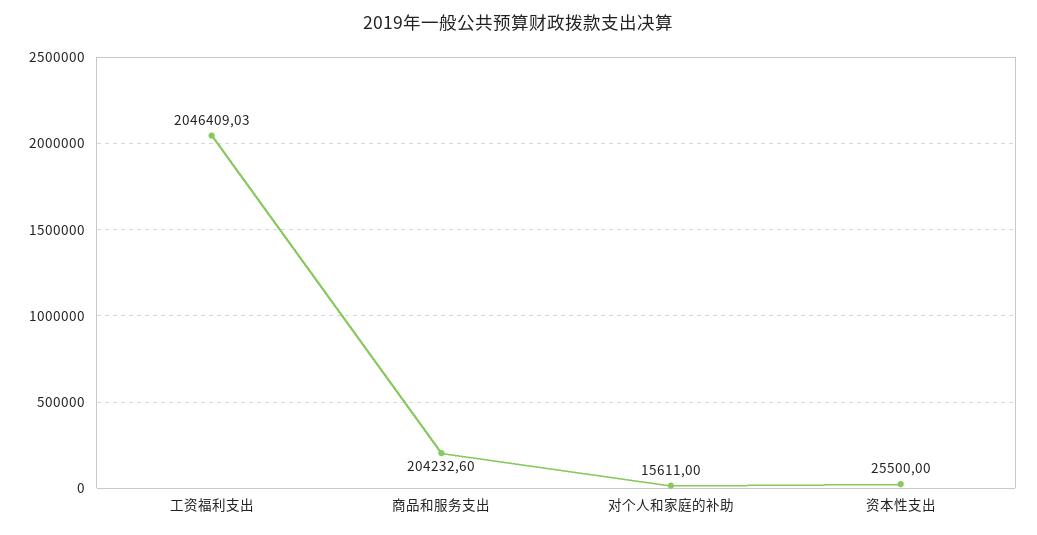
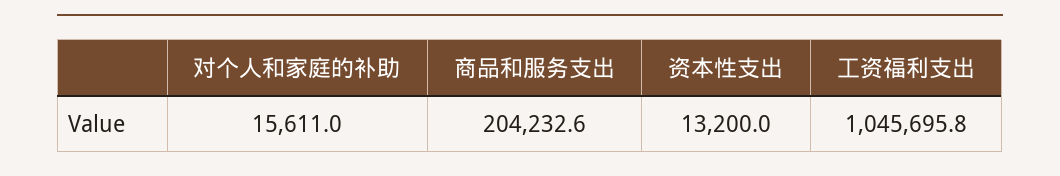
  {
-   "工资福利支出": 2046409.03,
+   "工资福利支出": 1045695.8,
    "商品和服务支出": 204232.6,
    "对个人和家庭的补助": 15611,
-   "资本性支出": 25500
+   "资本性支出": 13200
  }

